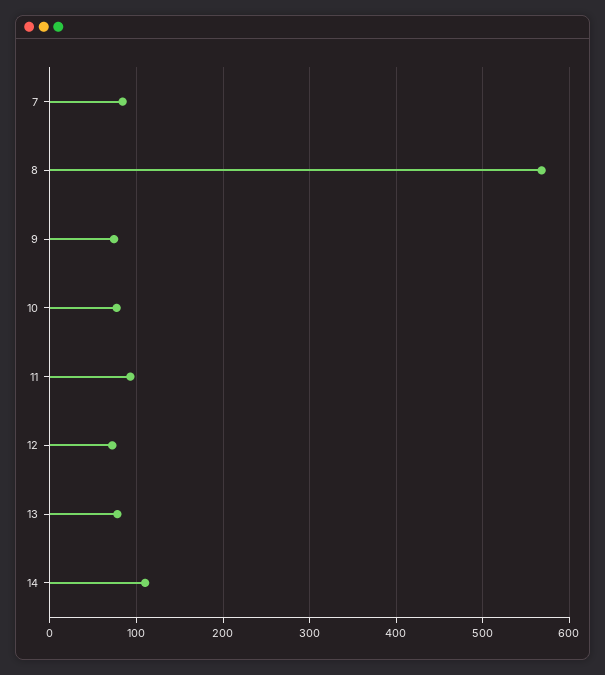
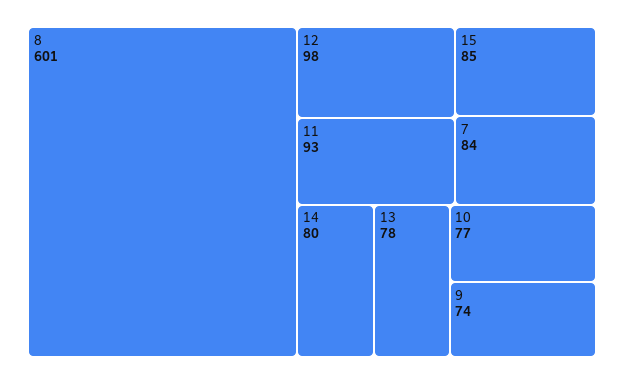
  {
    "7": 84,
-   "8": 570,
+   "8": 601,
    "9": 74,
    "10": 77,
    "11": 93,
-   "12": 70,
+   "12": 98,
    "13": 78,
-   "14": 110
+   "14": 80,
+   "15": 85
  }

